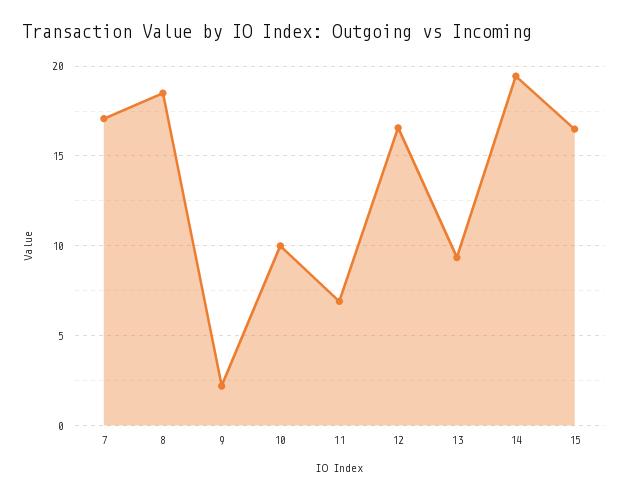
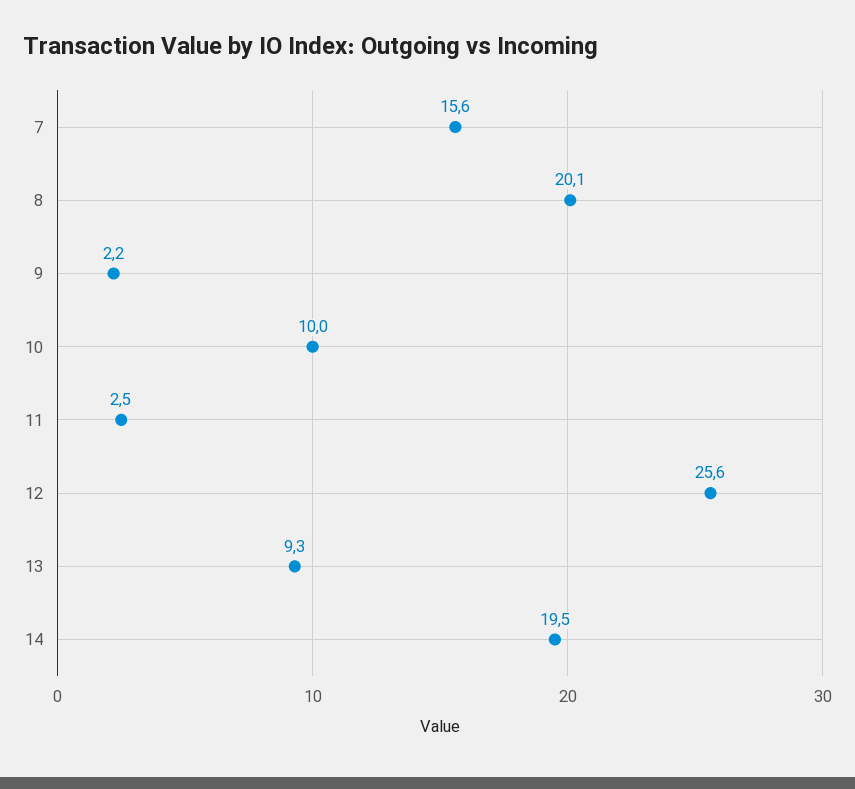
  {
-   "7": 17,
+   "7": 15.6,
-   "8": 18.5,
+   "8": 20.1,
    "9": 2.2,
    "10": 10,
-   "11": 7,
+   "11": 2.5,
-   "12": 16.5,
+   "12": 25.6,
    "13": 9.3,
-   "14": 19.5,
+   "14": 19.5
-   "15": 16.5
  }

